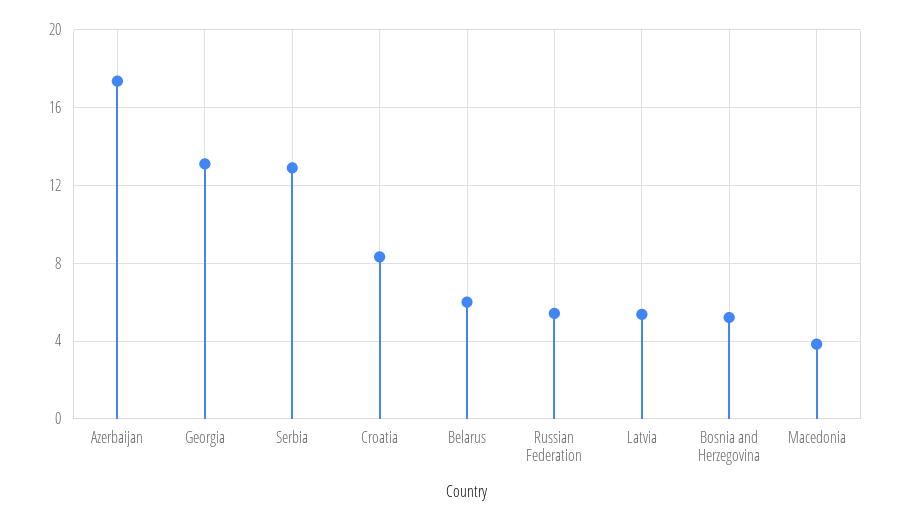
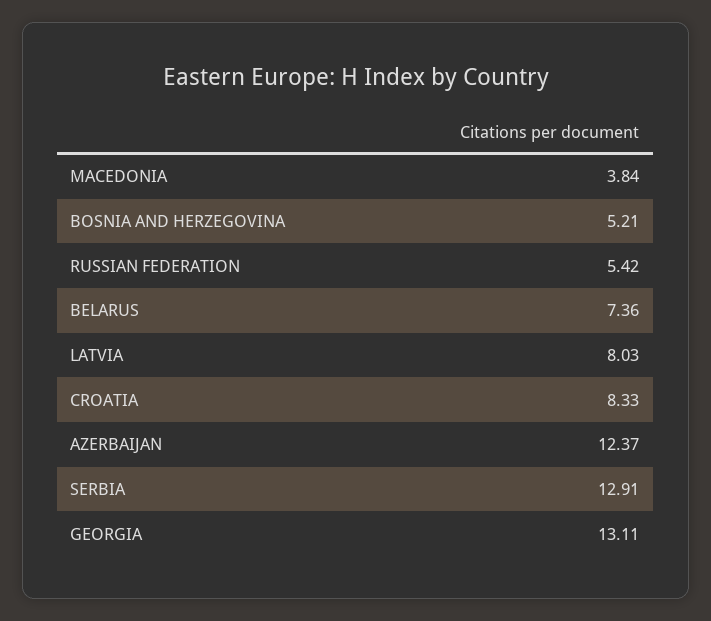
  {
-   "Azerbaijan": 17.5,
+   "Azerbaijan": 12.37,
    "Georgia": 13.11,
    "Serbia": 12.91,
    "Croatia": 8.33,
-   "Belarus": 6,
+   "Belarus": 7.36,
    "Russian Federation": 5.42,
-   "Latvia": 5.5,
+   "Latvia": 8.03,
    "Bosnia and Herzegovina": 5.21,
    "Macedonia": 3.84
  }

